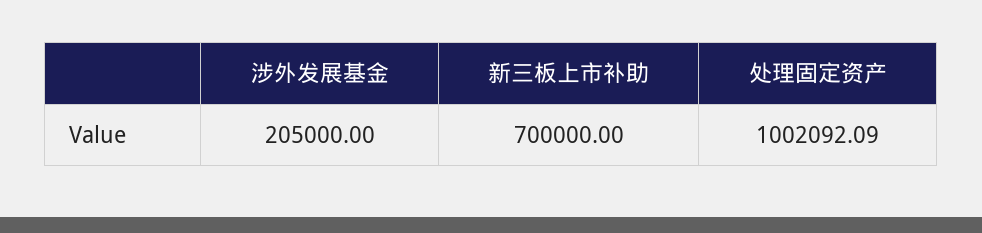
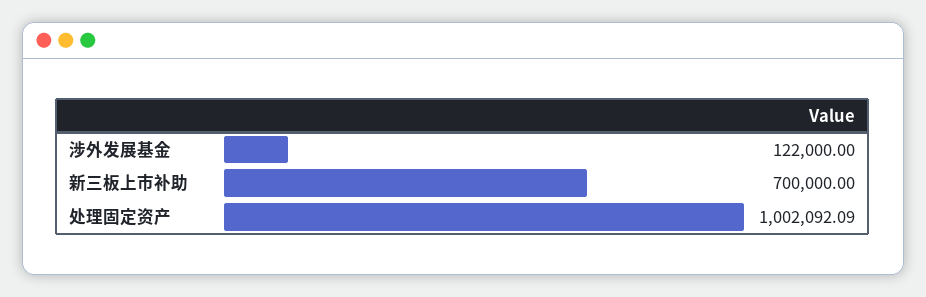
  {
-   "涉外发展基金": 205000,
+   "涉外发展基金": 122000,
    "新三板上市补助": 700000,
    "处理固定资产": 1002092.09
  }

